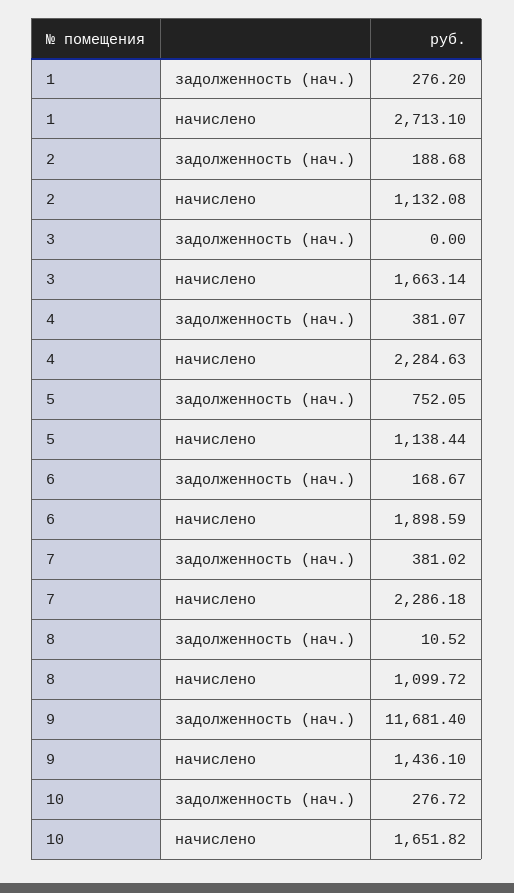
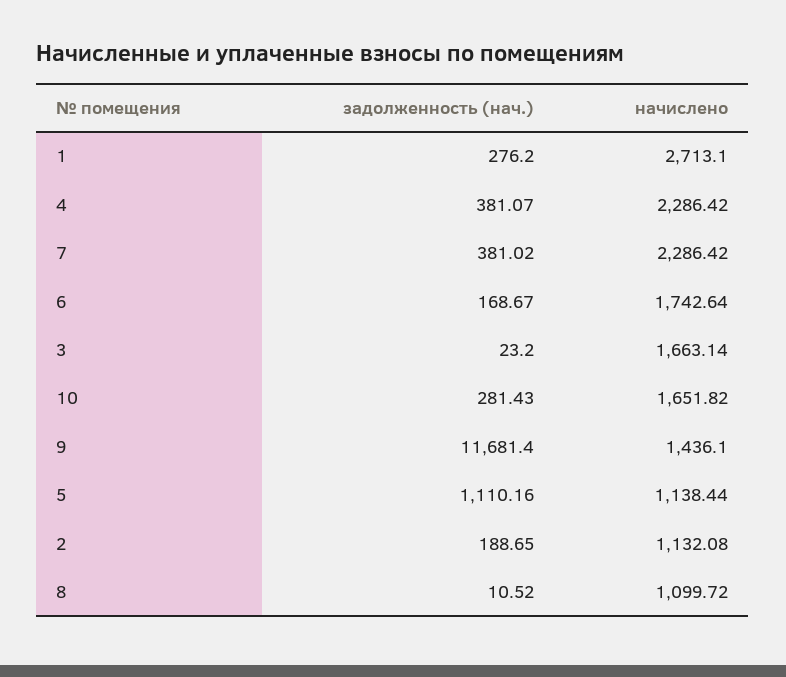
  {
    "1": {
      "задолженность (нач.)": 276.2,
      "начислено": 2713.1
    },
    "2": {
-     "задолженность (нач.)": 188.68,
+     "задолженность (нач.)": 188.65,
      "начислено": 1132.08
    },
    "3": {
-     "задолженность (нач.)": 0,
+     "задолженность (нач.)": 23.2,
      "начислено": 1663.14
    },
    "4": {
      "задолженность (нач.)": 381.07,
-     "начислено": 2284.63
+     "начислено": 2286.42
    },
    "5": {
-     "задолженность (нач.)": 752.05,
+     "задолженность (нач.)": 1110.16,
      "начислено": 1138.44
    },
    "6": {
      "задолженность (нач.)": 168.67,
-     "начислено": 1898.59
+     "начислено": 1742.64
    },
    "7": {
      "задолженность (нач.)": 381.02,
-     "начислено": 2286.18
+     "начислено": 2286.42
    },
    "8": {
      "задолженность (нач.)": 10.52,
      "начислено": 1099.72
    },
    "9": {
      "задолженность (нач.)": 11681.4,
      "начислено": 1436.1
    },
    "10": {
-     "задолженность (нач.)": 276.72,
+     "задолженность (нач.)": 281.43,
      "начислено": 1651.82
    }
  }

